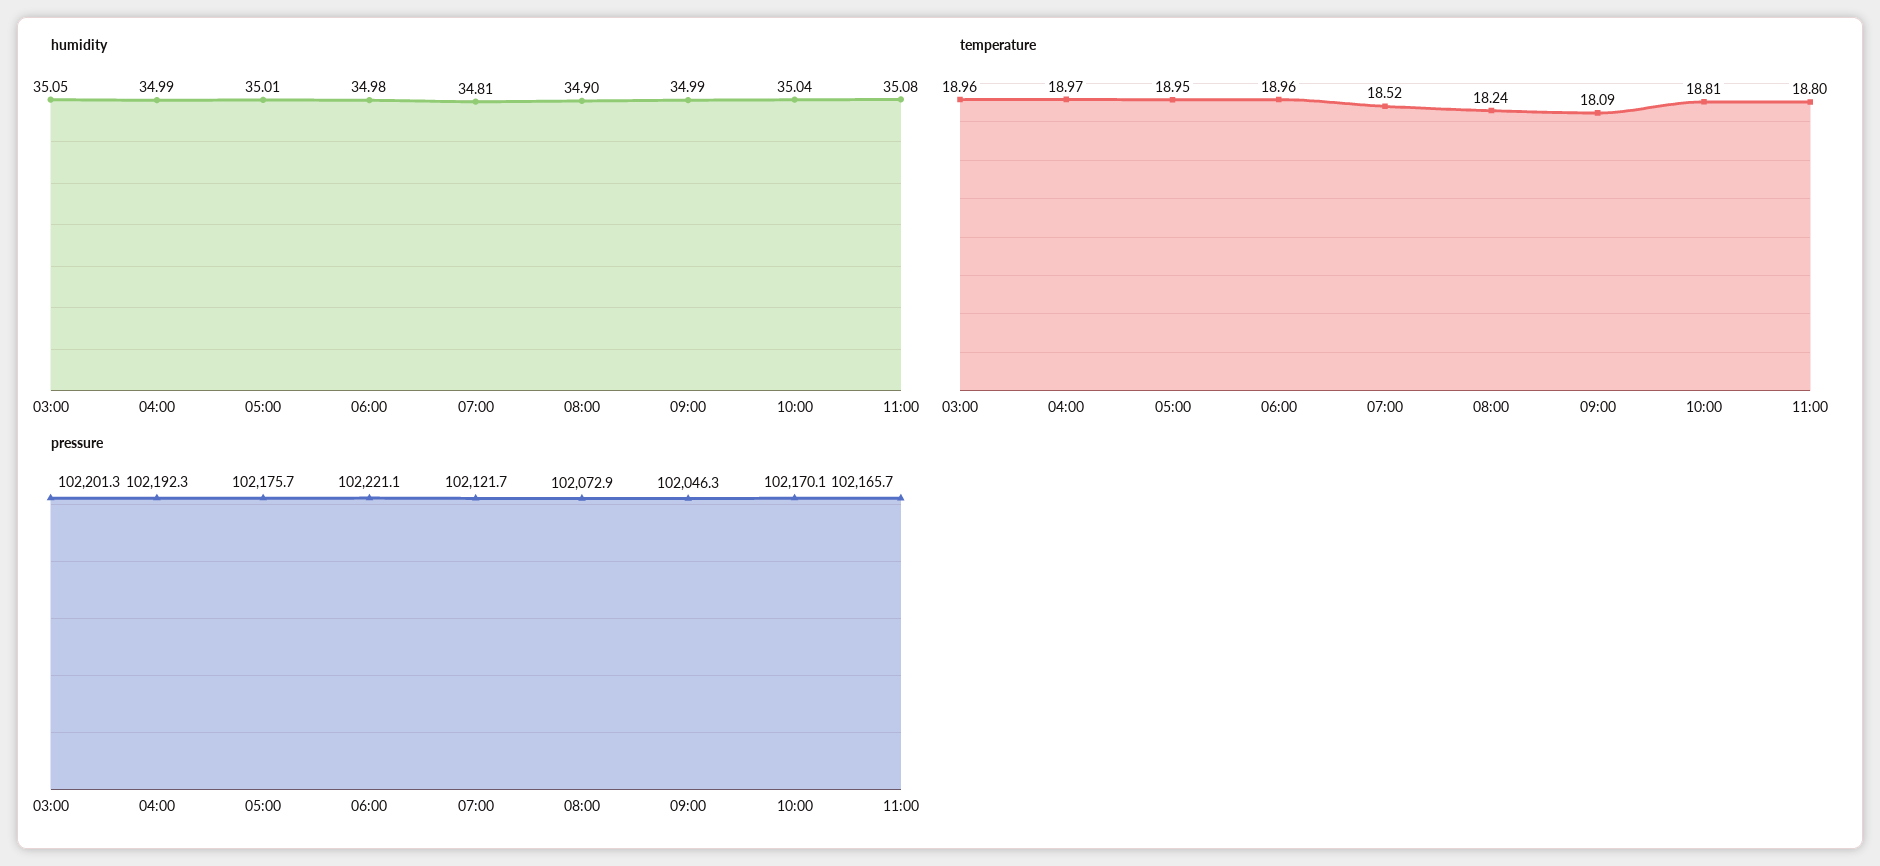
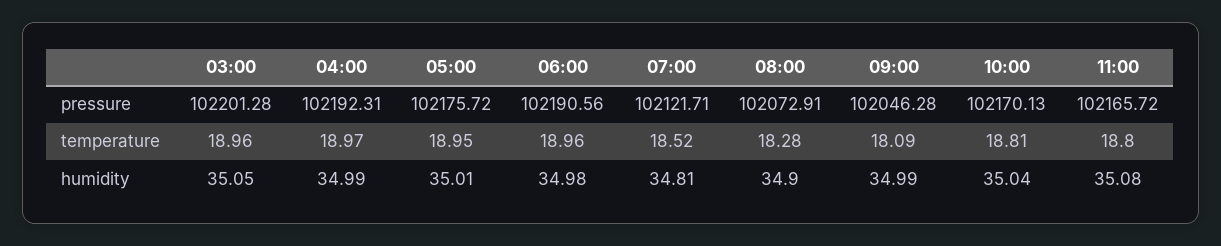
  {
    "humidity": {
      "03:00": 35.05,
      "04:00": 34.99,
      "05:00": 35.01,
      "06:00": 34.98,
      "07:00": 34.81,
      "08:00": 34.9,
      "09:00": 34.99,
      "10:00": 35.04,
      "11:00": 35.08
    },
    "temperature": {
      "03:00": 18.96,
      "04:00": 18.97,
      "05:00": 18.95,
      "06:00": 18.96,
      "07:00": 18.52,
-     "08:00": 18.24,
+     "08:00": 18.28,
      "09:00": 18.09,
      "10:00": 18.81,
      "11:00": 18.8
    },
    "pressure": {
      "03:00": 102201.28,
      "04:00": 102192.31,
      "05:00": 102175.72,
-     "06:00": 102221.1,
+     "06:00": 102190.56,
      "07:00": 102121.71,
      "08:00": 102072.91,
      "09:00": 102046.28,
      "10:00": 102170.13,
      "11:00": 102165.72
    }
  }

